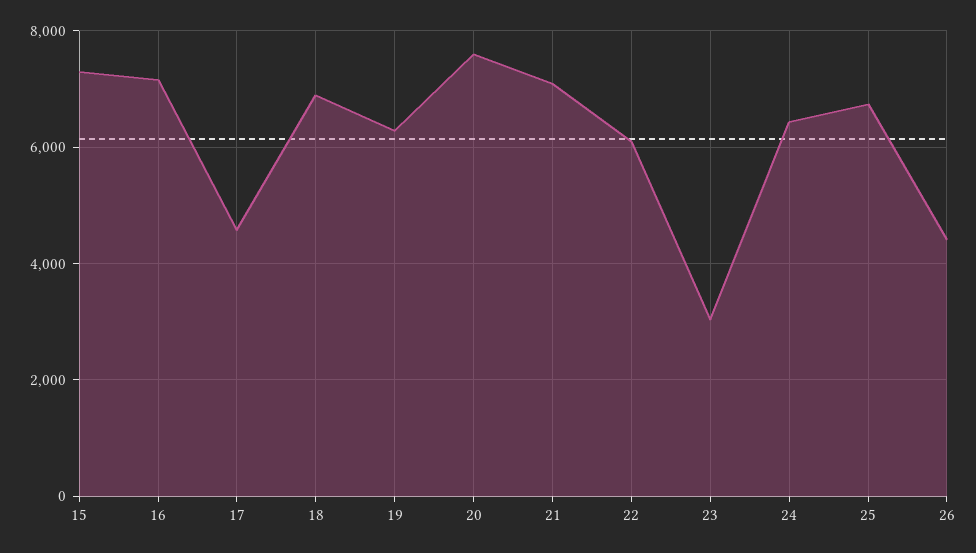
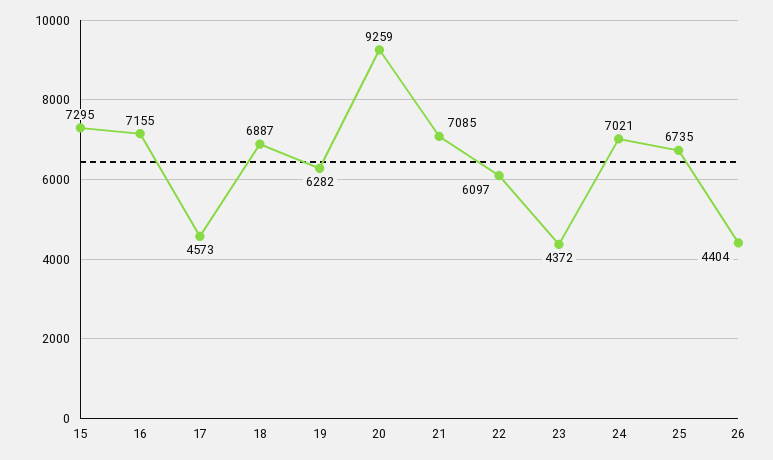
  {
    "15": 7295,
    "16": 7155,
    "17": 4573,
    "18": 6887,
    "19": 6282,
-   "20": 7600,
+   "20": 9259,
    "21": 7085,
    "22": 6097,
-   "23": 3000,
+   "23": 4372,
-   "24": 6400,
+   "24": 7021,
    "25": 6735,
    "26": 4404
  }

